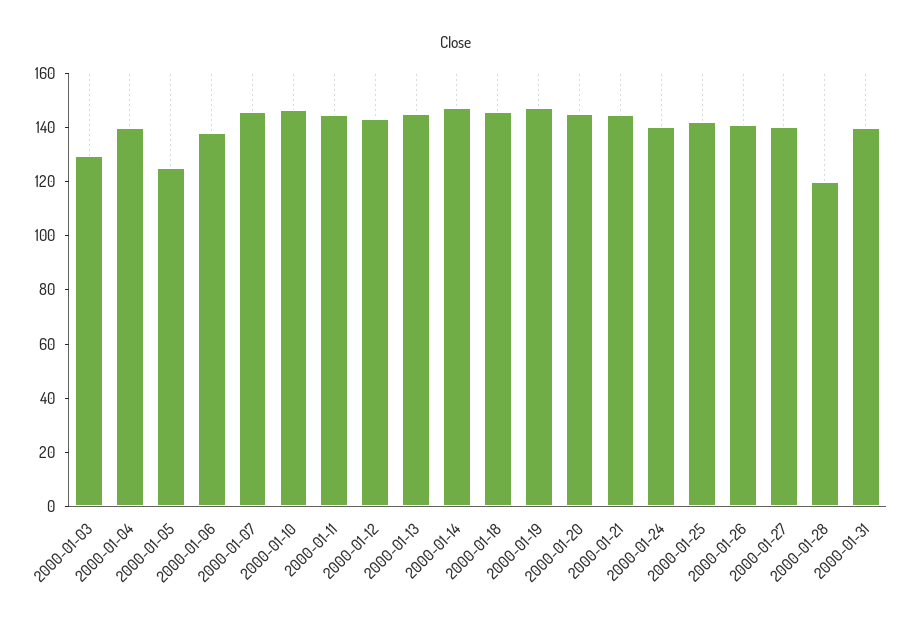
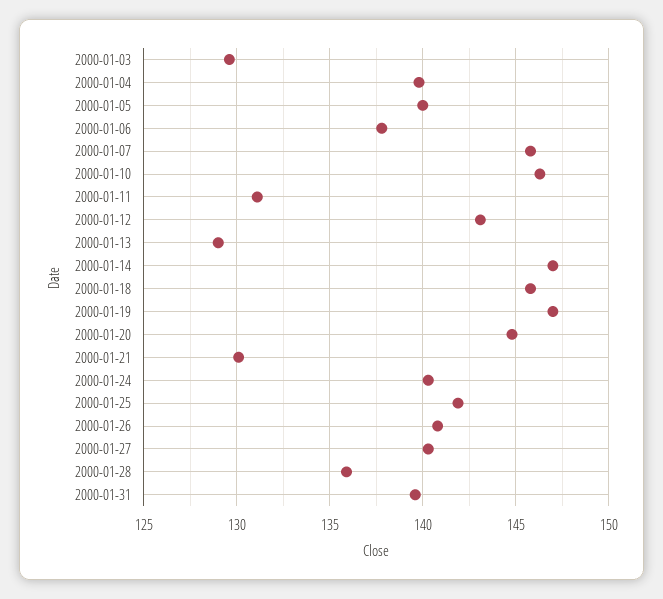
  {
    "2000-01-03": 129.5,
    "2000-01-04": 140,
-   "2000-01-05": 125,
+   "2000-01-05": 140,
    "2000-01-06": 138,
    "2000-01-07": 146,
    "2000-01-10": 146.5,
-   "2000-01-11": 145,
+   "2000-01-11": 131,
    "2000-01-12": 143,
-   "2000-01-13": 145,
+   "2000-01-13": 129,
    "2000-01-14": 147,
    "2000-01-18": 146,
    "2000-01-19": 147,
    "2000-01-20": 145,
-   "2000-01-21": 145,
+   "2000-01-21": 130,
    "2000-01-24": 140.5,
    "2000-01-25": 142,
    "2000-01-26": 141,
    "2000-01-27": 140.5,
-   "2000-01-28": 120,
+   "2000-01-28": 136,
    "2000-01-31": 139.5
  }

